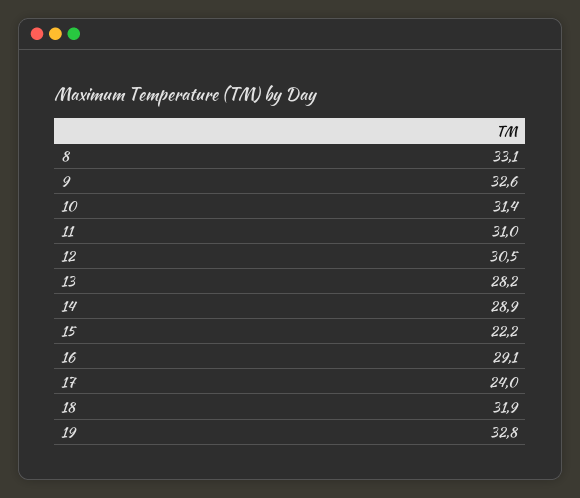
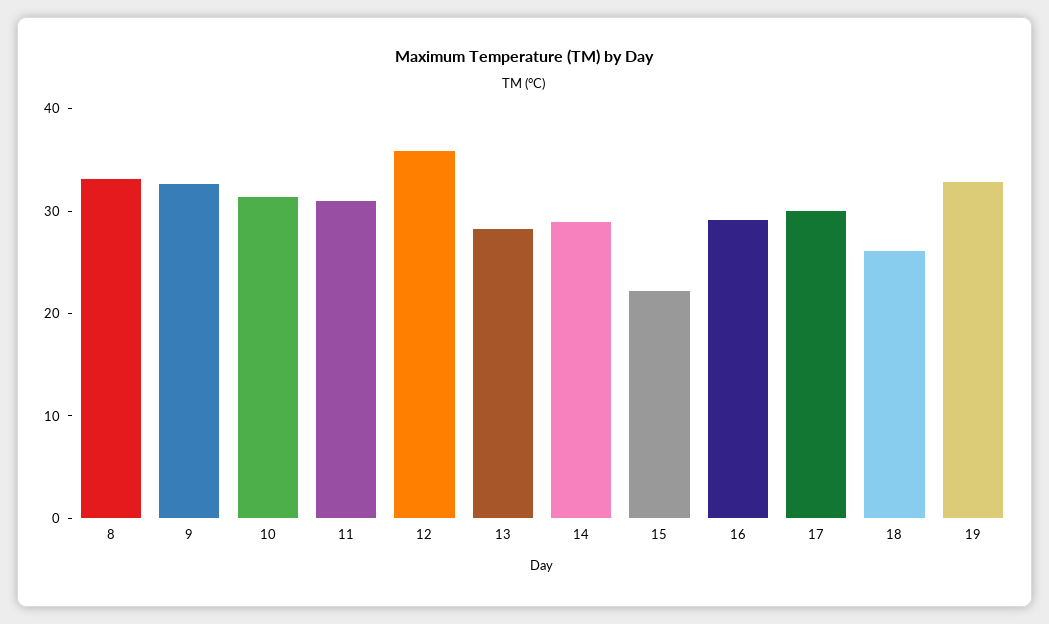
  {
    "8": 33.1,
    "9": 32.6,
    "10": 31.4,
    "11": 31,
-   "12": 30.5,
+   "12": 36,
    "13": 28.2,
    "14": 28.9,
    "15": 22.2,
    "16": 29.1,
-   "17": 24,
+   "17": 30,
-   "18": 31.9,
+   "18": 26,
    "19": 32.8
  }

